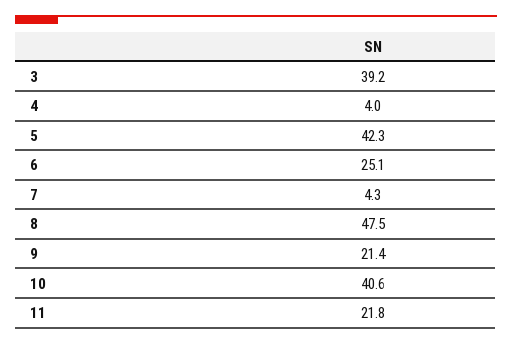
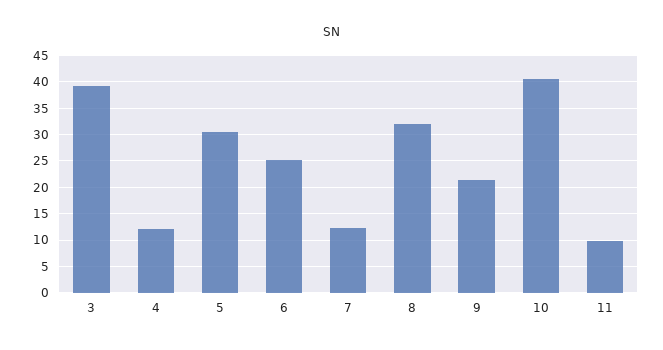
  {
    "3": 39.2,
-   "4": 4,
+   "4": 12.5,
-   "5": 42.3,
+   "5": 30,
    "6": 25.1,
-   "7": 4.3,
+   "7": 12.5,
-   "8": 47.5,
+   "8": 32.5,
    "9": 21.4,
    "10": 40.6,
-   "11": 21.8
+   "11": 10
  }

